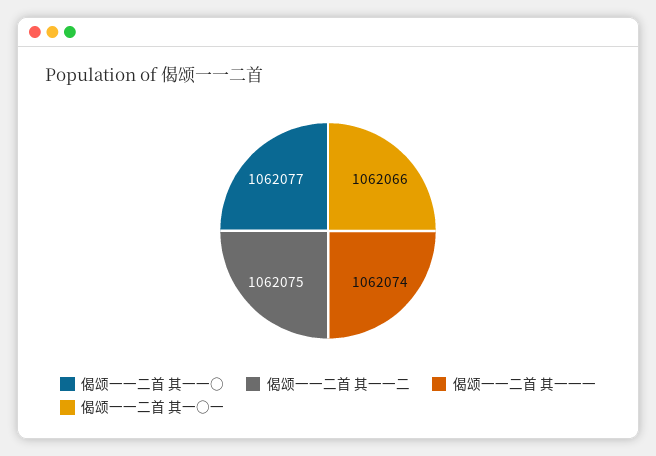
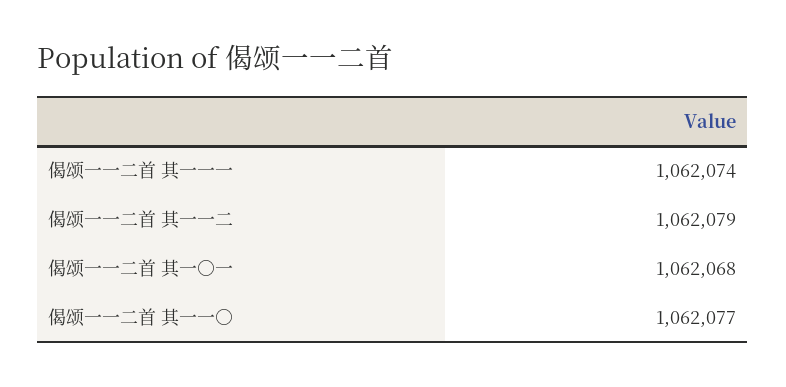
  {
    "偈颂一一二首 其一一○": 1062077,
-   "偈颂一一二首 其一一二": 1062075,
+   "偈颂一一二首 其一一二": 1062079,
    "偈颂一一二首 其一一一": 1062074,
-   "偈颂一一二首 其一○一": 1062066
+   "偈颂一一二首 其一○一": 1062068
  }

